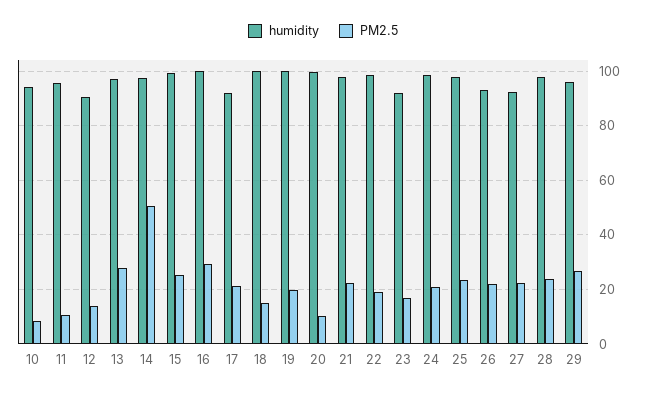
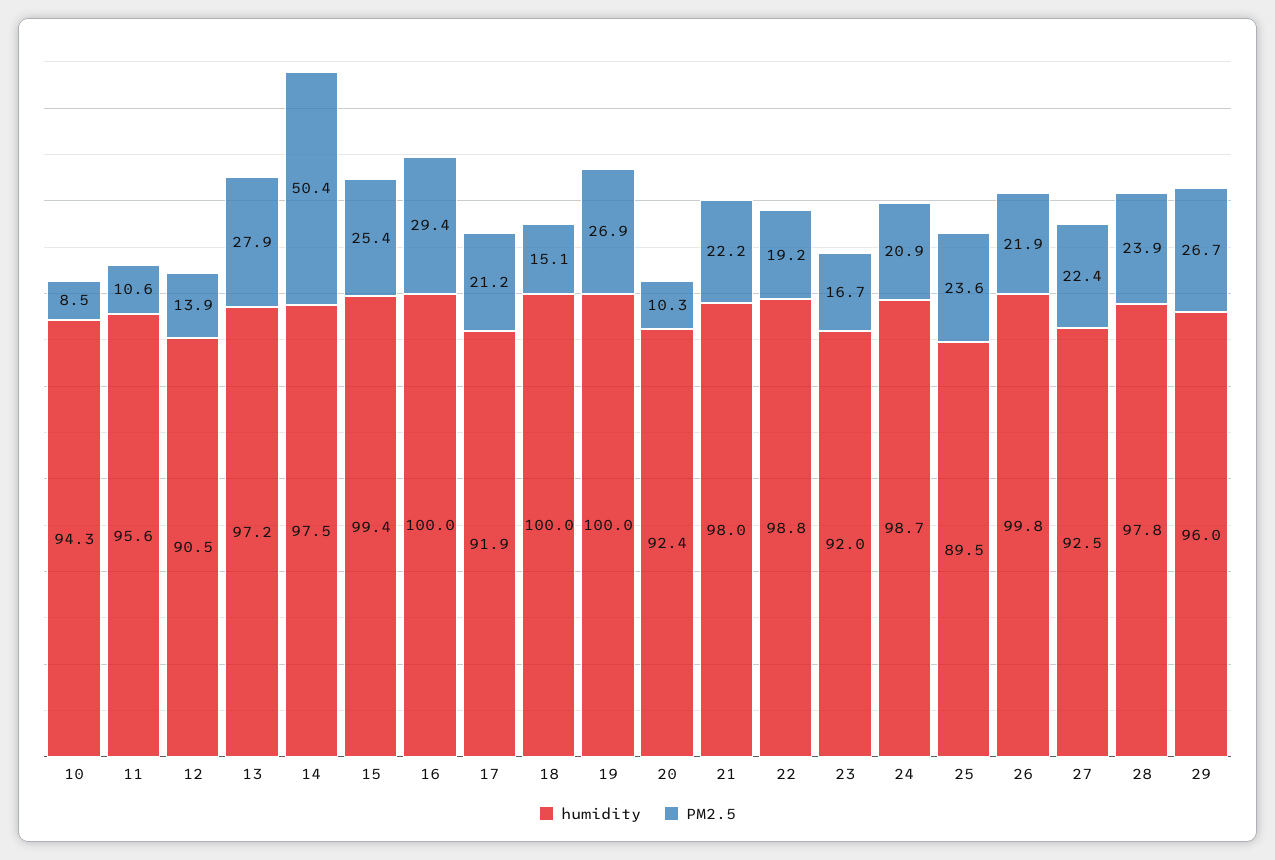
  {
    "humidity": {
      "10": 94.3,
      "11": 95.6,
      "12": 90.5,
      "13": 97.2,
      "14": 97.5,
      "15": 99.4,
      "16": 100,
      "17": 91.9,
      "18": 100,
      "19": 100,
-     "20": 100,
+     "20": 92.4,
      "21": 98,
      "22": 98.8,
      "23": 92,
      "24": 98.7,
-     "25": 97.5,
+     "25": 89.5,
-     "26": 92.5,
+     "26": 99.8,
      "27": 92.5,
      "28": 97.8,
      "29": 96
    },
    "PM2.5": {
      "10": 8.5,
      "11": 10.6,
      "12": 13.9,
      "13": 27.9,
      "14": 50.4,
      "15": 25.4,
      "16": 29.4,
      "17": 21.2,
      "18": 15.1,
-     "19": 20,
+     "19": 26.9,
      "20": 10.3,
      "21": 22.2,
      "22": 19.2,
      "23": 16.7,
      "24": 20.9,
      "25": 23.6,
      "26": 21.9,
      "27": 22.4,
      "28": 23.9,
      "29": 26.7
    }
  }

